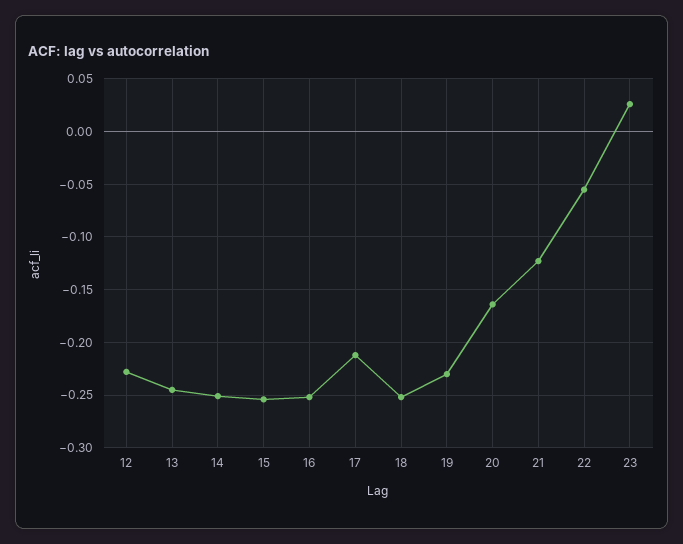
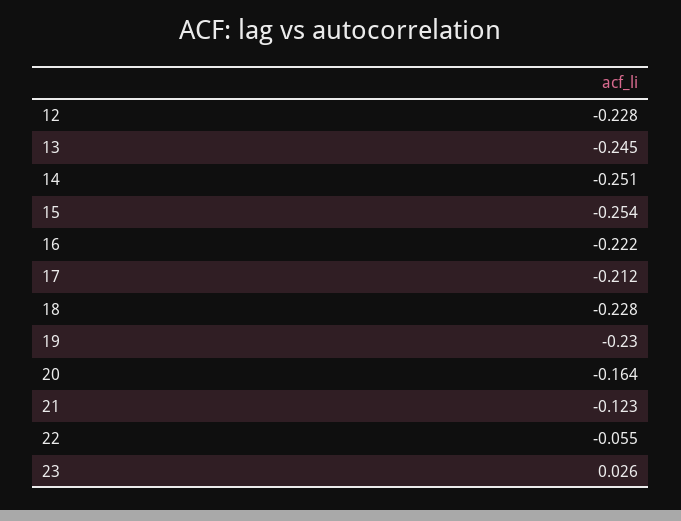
  {
    "12": -0.228,
    "13": -0.245,
    "14": -0.251,
    "15": -0.254,
-   "16": -0.25,
+   "16": -0.222,
    "17": -0.212,
-   "18": -0.25,
+   "18": -0.228,
    "19": -0.23,
    "20": -0.164,
    "21": -0.123,
    "22": -0.055,
    "23": 0.026
  }

